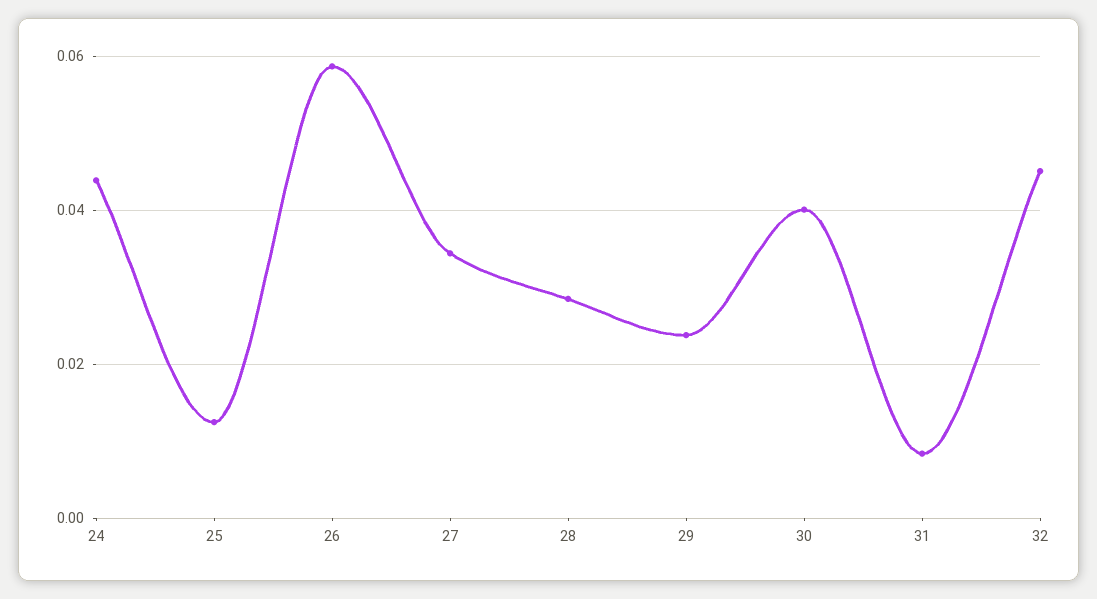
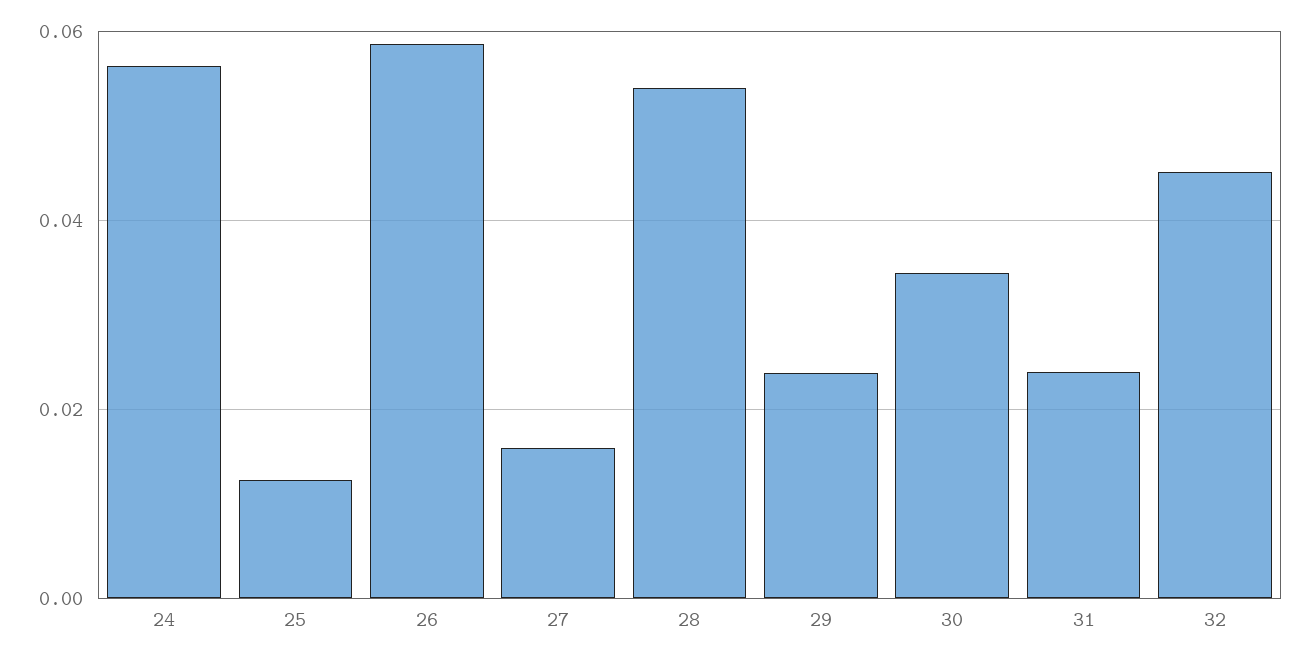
  {
-   "24": 0.044,
+   "24": 0.056,
    "25": 0.012,
    "26": 0.058,
-   "27": 0.034,
+   "27": 0.016,
-   "28": 0.028,
+   "28": 0.054,
    "29": 0.024,
-   "30": 0.04,
+   "30": 0.034,
-   "31": 0.008,
+   "31": 0.024,
    "32": 0.046
  }

